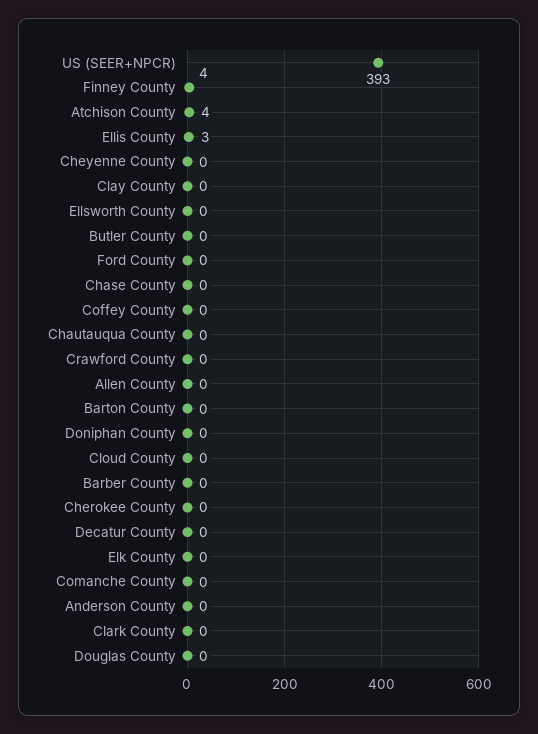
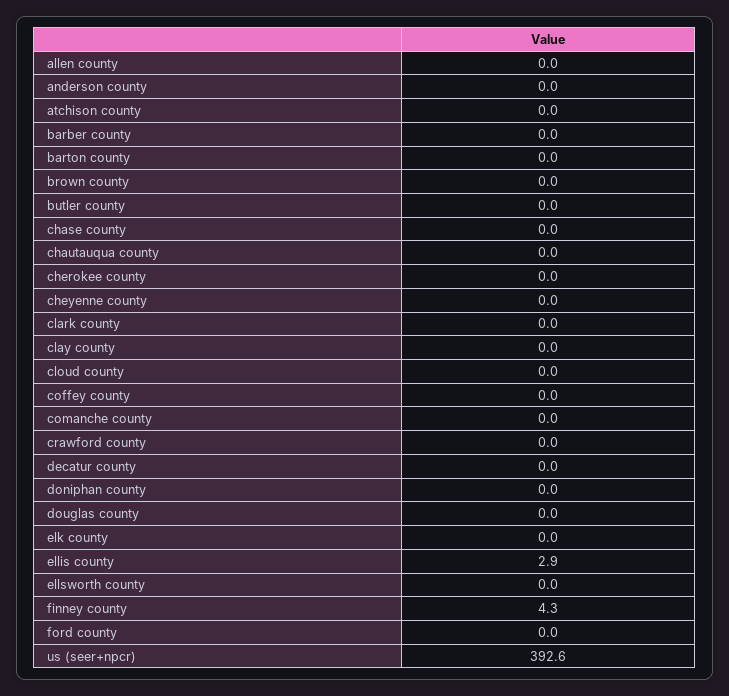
  {
    "US (SEER+NPCR)": 392.6,
    "Finney County": 4.3,
-   "Atchison County": 4,
+   "Atchison County": 0,
    "Ellis County": 2.9,
    "Cheyenne County": 0,
    "Clay County": 0,
    "Ellsworth County": 0,
    "Butler County": 0,
    "Ford County": 0,
    "Chase County": 0,
    "Coffey County": 0,
    "Chautauqua County": 0,
    "Crawford County": 0,
    "Allen County": 0,
    "Barton County": 0,
    "Doniphan County": 0,
    "Cloud County": 0,
    "Barber County": 0,
    "Cherokee County": 0,
    "Decatur County": 0,
    "Elk County": 0,
    "Comanche County": 0,
    "Anderson County": 0,
    "Clark County": 0,
-   "Douglas County": 0
+   "Douglas County": 0,
+   "brown county": 0
  }

